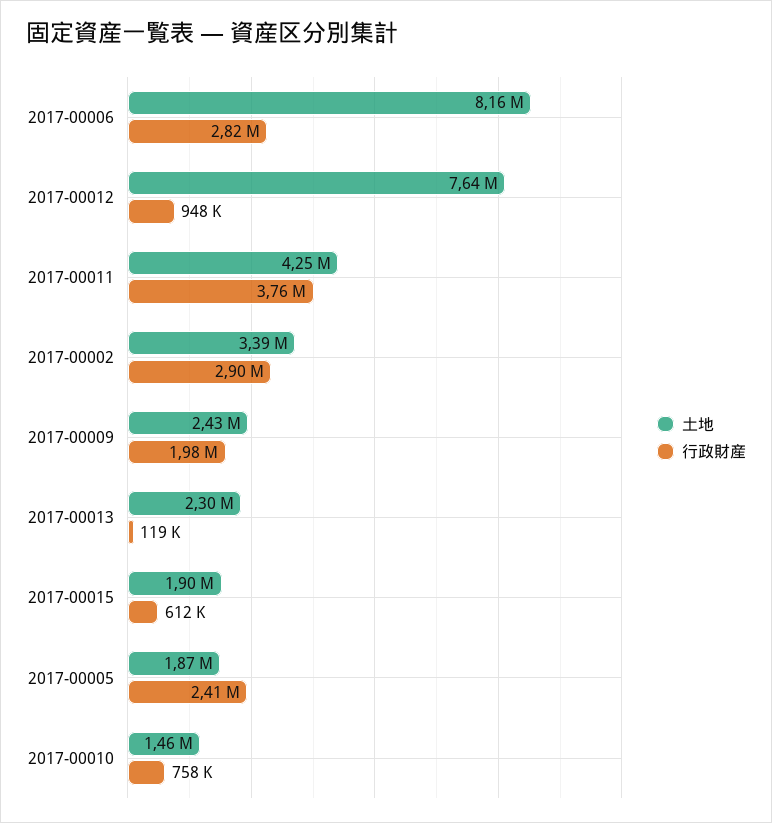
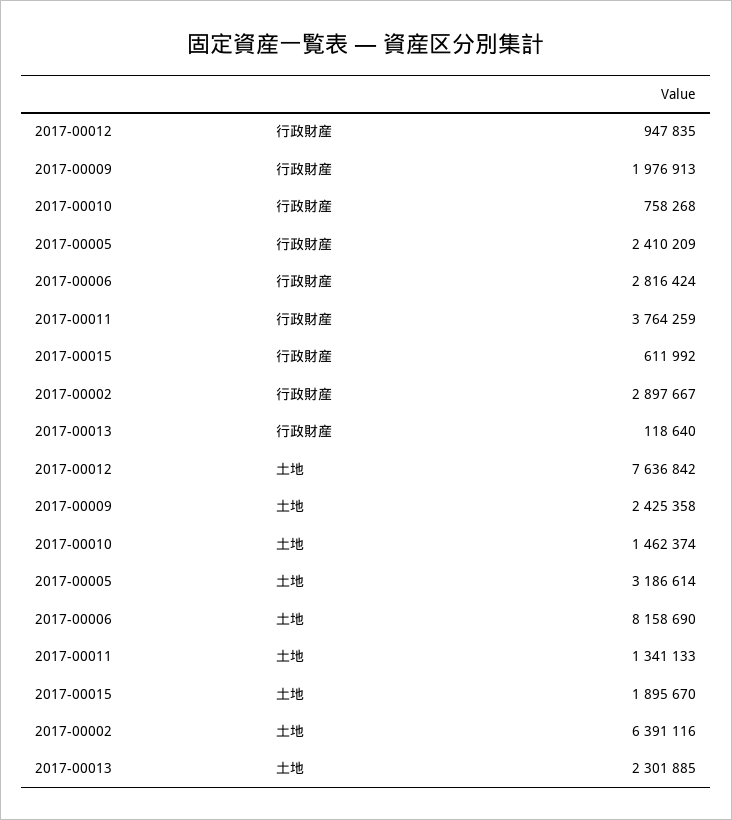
  {
    "土地": {
      "2017-00006": 8158690,
      "2017-00012": 7636842,
-     "2017-00011": 4250000,
+     "2017-00011": 1341133,
-     "2017-00002": 3390000,
+     "2017-00002": 6391116,
      "2017-00009": 2425358,
      "2017-00013": 2301885,
      "2017-00015": 1895670,
-     "2017-00005": 1870000,
+     "2017-00005": 3186614,
      "2017-00010": 1462374
    },
    "行政財産": {
      "2017-00006": 2816424,
      "2017-00012": 947835,
      "2017-00011": 3764259,
      "2017-00002": 2897667,
      "2017-00009": 1976913,
      "2017-00013": 118640,
      "2017-00015": 611992,
      "2017-00005": 2410209,
      "2017-00010": 758268
    }
  }

